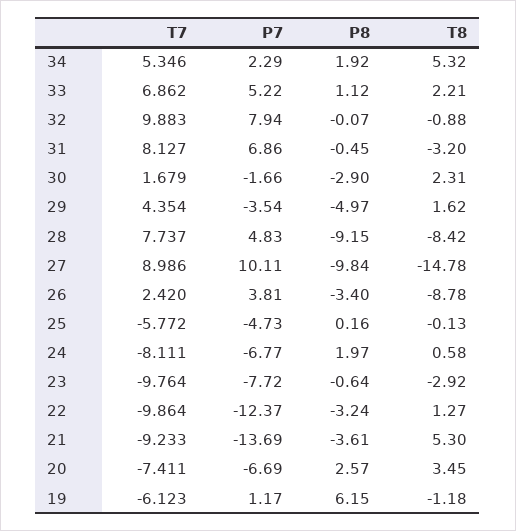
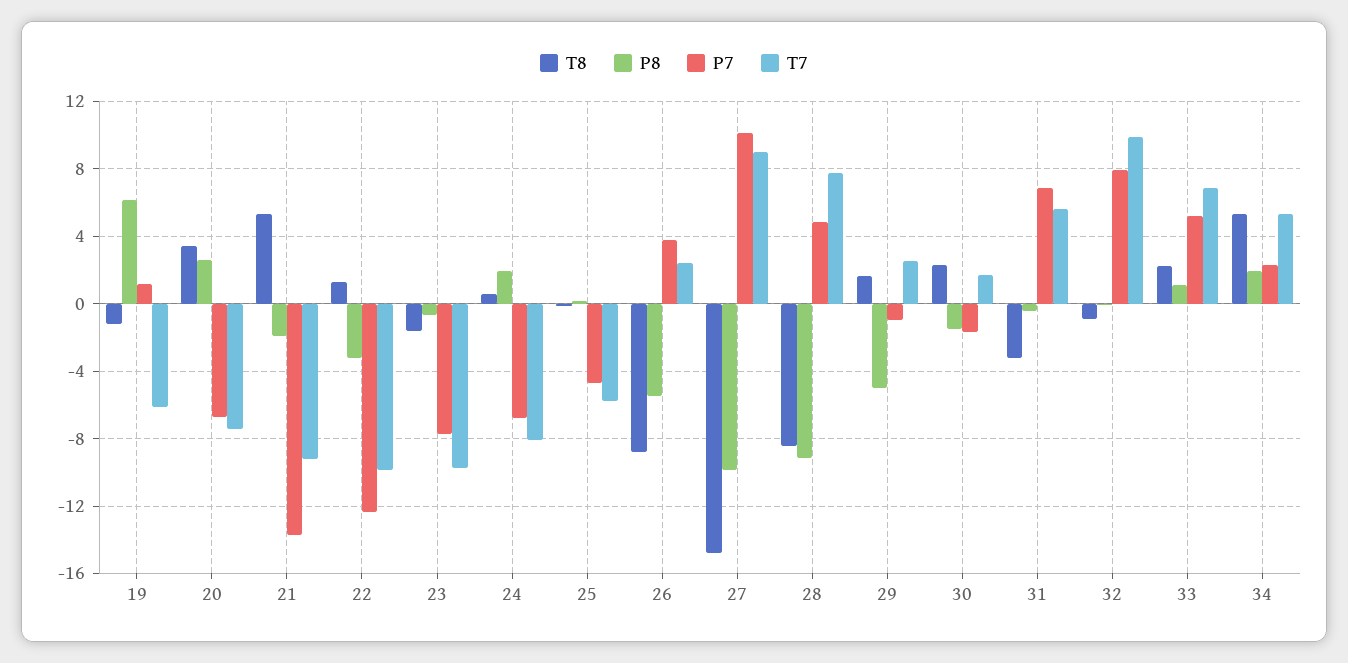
  {
    "T7": {
      "34": 5.346,
      "33": 6.862,
      "32": 9.883,
-     "31": 8.127,
+     "31": 5.5,
      "30": 1.679,
-     "29": 4.354,
+     "29": 2.5,
      "28": 7.737,
      "27": 8.986,
      "26": 2.42,
      "25": -5.772,
      "24": -8.111,
      "23": -9.764,
      "22": -9.864,
      "21": -9.233,
      "20": -7.411,
      "19": -6.123
    },
    "P7": {
      "34": 2.29,
      "33": 5.22,
      "32": 7.94,
      "31": 6.86,
      "30": -1.66,
-     "29": -3.54,
+     "29": -1,
      "28": 4.83,
      "27": 10.11,
      "26": 3.81,
      "25": -4.73,
      "24": -6.77,
      "23": -7.72,
      "22": -12.37,
      "21": -13.69,
      "20": -6.69,
      "19": 1.17
    },
    "P8": {
      "34": 1.92,
      "33": 1.12,
      "32": -0.07,
      "31": -0.45,
-     "30": -2.9,
+     "30": -1.5,
      "29": -4.97,
      "28": -9.15,
      "27": -9.84,
-     "26": -3.4,
+     "26": -5.5,
      "25": 0.16,
      "24": 1.97,
      "23": -0.64,
      "22": -3.24,
-     "21": -3.61,
+     "21": -2,
      "20": 2.57,
      "19": 6.15
    },
    "T8": {
      "34": 5.32,
      "33": 2.21,
      "32": -0.88,
      "31": -3.2,
      "30": 2.31,
      "29": 1.62,
      "28": -8.42,
      "27": -14.78,
      "26": -8.78,
      "25": -0.13,
      "24": 0.58,
-     "23": -2.92,
+     "23": -1.5,
      "22": 1.27,
      "21": 5.3,
      "20": 3.45,
      "19": -1.18
    }
  }

